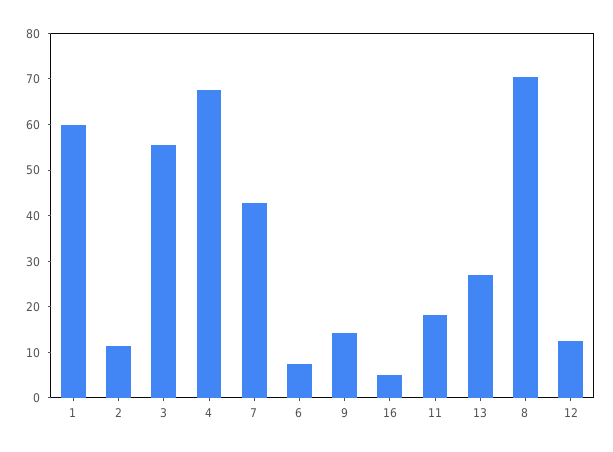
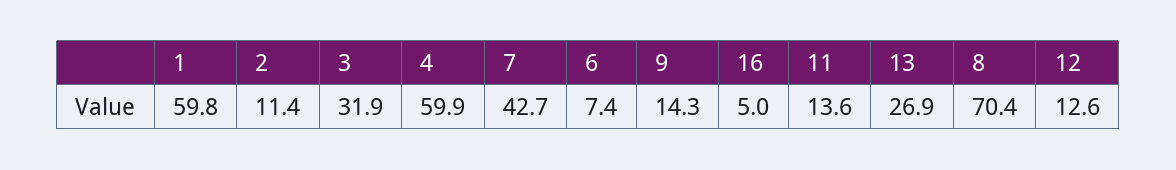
  {
    "1": 59.8,
    "2": 11.4,
-   "3": 56,
+   "3": 31.9,
-   "4": 68,
+   "4": 59.9,
    "7": 42.7,
    "6": 7.4,
    "9": 14.3,
    "16": 5,
-   "11": 18,
+   "11": 13.6,
    "13": 26.9,
    "8": 70.4,
    "12": 12.6
  }

